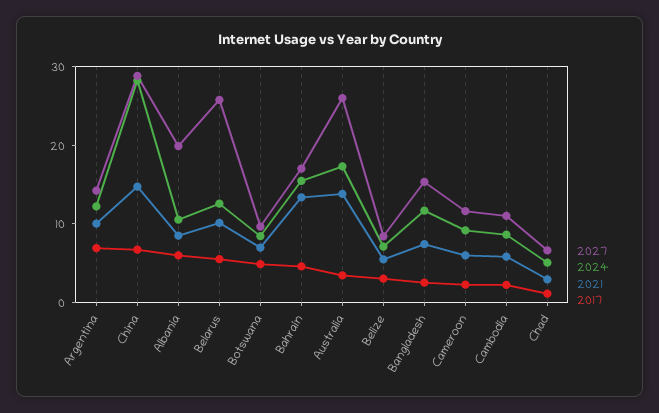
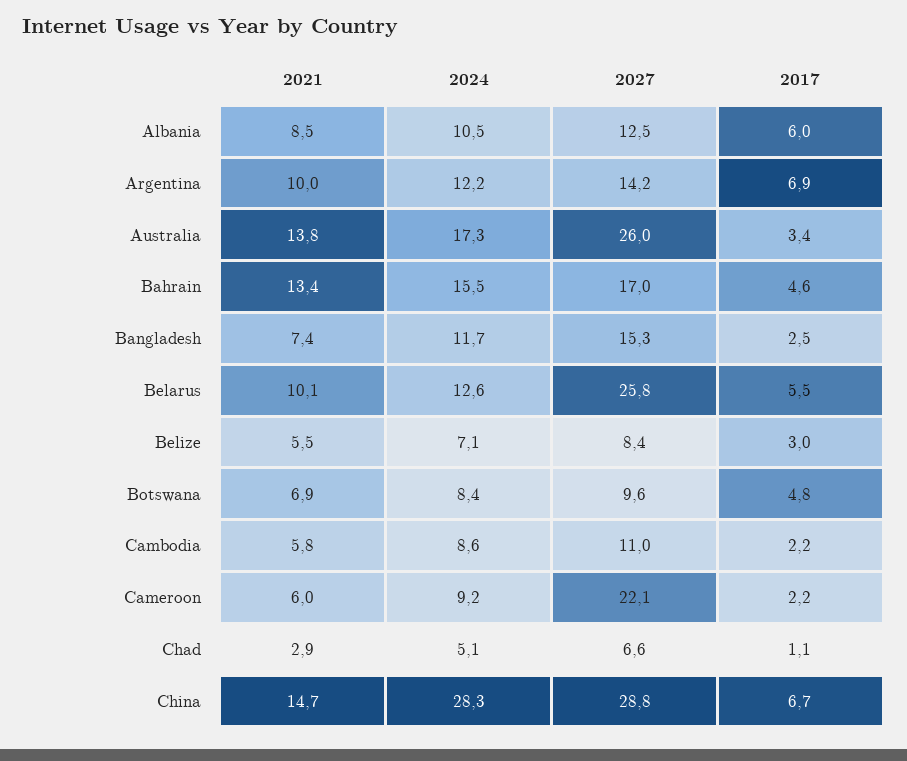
  {
    "2027": {
      "Argentina": 14.2,
      "China": 28.8,
-     "Albania": 20,
+     "Albania": 12.5,
      "Belarus": 25.8,
      "Botswana": 9.6,
      "Bahrain": 17,
      "Australia": 26,
      "Belize": 8.4,
      "Bangladesh": 15.3,
-     "Cameroon": 12,
+     "Cameroon": 22.1,
      "Cambodia": 11,
      "Chad": 6.6
    },
    "2024": {
      "Argentina": 12.2,
      "China": 28.3,
      "Albania": 10.5,
      "Belarus": 12.6,
      "Botswana": 8.4,
      "Bahrain": 15.5,
      "Australia": 17.3,
      "Belize": 7.1,
      "Bangladesh": 11.7,
      "Cameroon": 9.2,
      "Cambodia": 8.6,
      "Chad": 5.1
    },
    "2021": {
      "Argentina": 10,
      "China": 14.7,
      "Albania": 8.5,
      "Belarus": 10.1,
      "Botswana": 6.9,
      "Bahrain": 13.4,
      "Australia": 13.8,
      "Belize": 5.5,
      "Bangladesh": 7.4,
      "Cameroon": 6,
      "Cambodia": 5.8,
      "Chad": 2.9
    },
    "2017": {
      "Argentina": 6.9,
      "China": 6.7,
      "Albania": 6,
      "Belarus": 5.5,
      "Botswana": 4.8,
      "Bahrain": 4.6,
      "Australia": 3.4,
      "Belize": 3,
      "Bangladesh": 2.5,
      "Cameroon": 2.2,
      "Cambodia": 2.2,
      "Chad": 1.1
    }
  }

